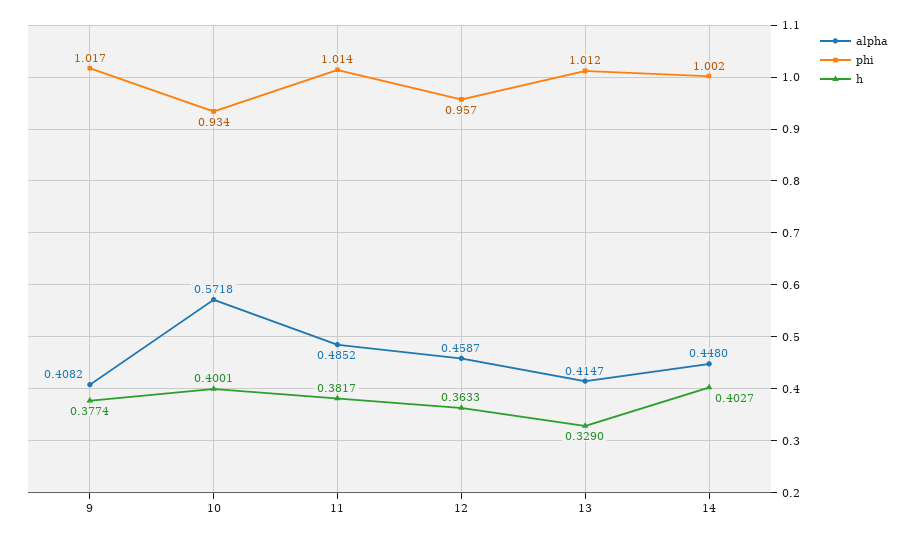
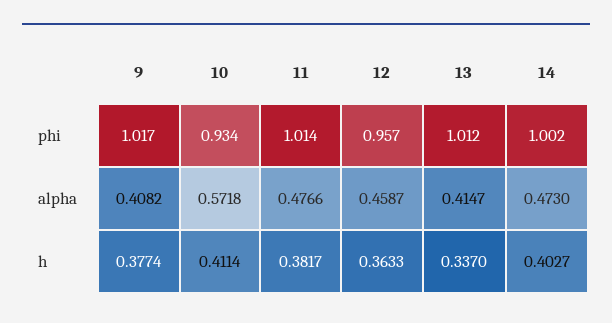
  {
    "alpha": {
      "9": 0.4082,
      "10": 0.5718,
-     "11": 0.4852,
+     "11": 0.4766,
      "12": 0.4587,
      "13": 0.4147,
-     "14": 0.448
+     "14": 0.473
    },
    "phi": {
      "9": 1.017,
      "10": 0.934,
      "11": 1.014,
      "12": 0.957,
      "13": 1.012,
      "14": 1.002
    },
    "h": {
      "9": 0.3774,
-     "10": 0.4001,
+     "10": 0.4114,
      "11": 0.3817,
      "12": 0.3633,
-     "13": 0.329,
+     "13": 0.337,
      "14": 0.4027
    }
  }

